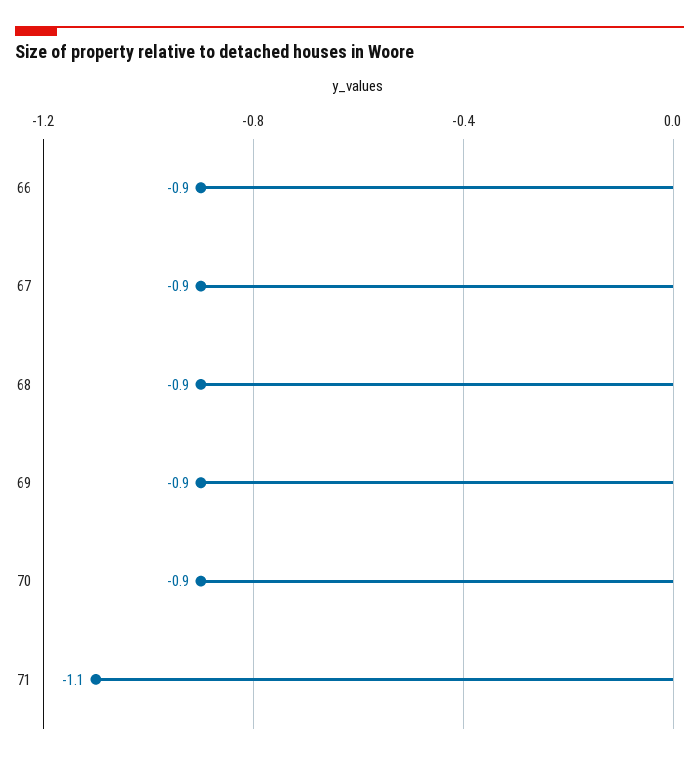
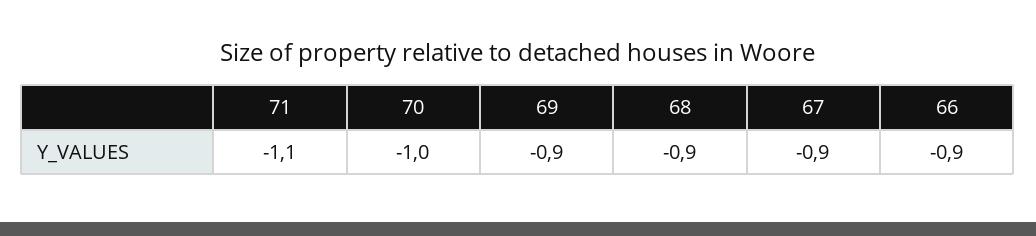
  {
    "66": -0.9,
    "67": -0.9,
    "68": -0.9,
    "69": -0.9,
-   "70": -0.9,
+   "70": -1,
    "71": -1.1
  }

